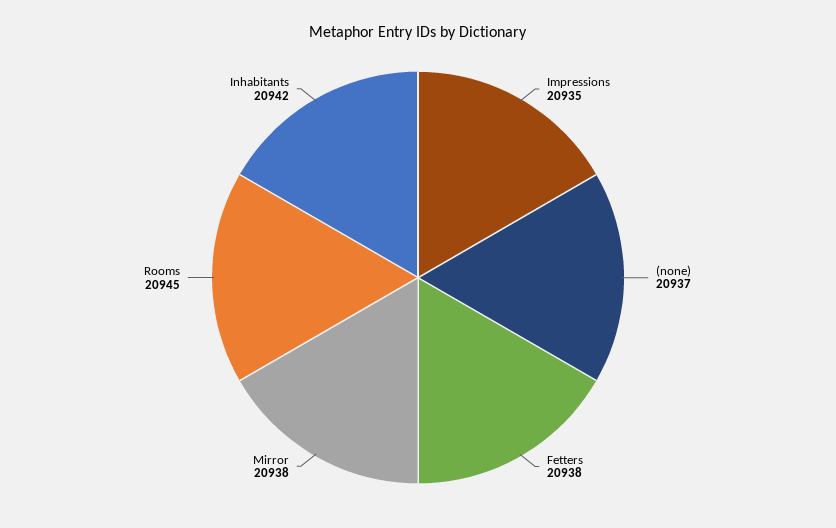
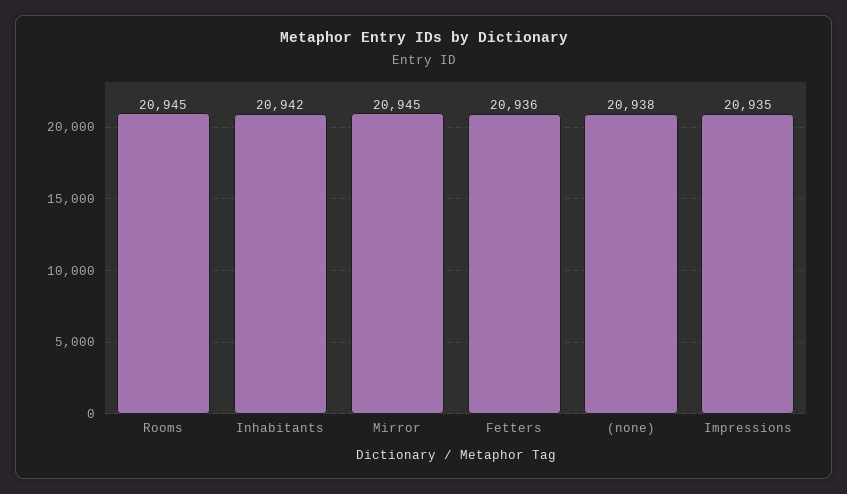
  {
    "Impressions": 20935,
-   "(none)": 20937,
+   "(none)": 20938,
-   "Fetters": 20938,
+   "Fetters": 20936,
-   "Mirror": 20938,
+   "Mirror": 20945,
    "Rooms": 20945,
    "Inhabitants": 20942
  }

